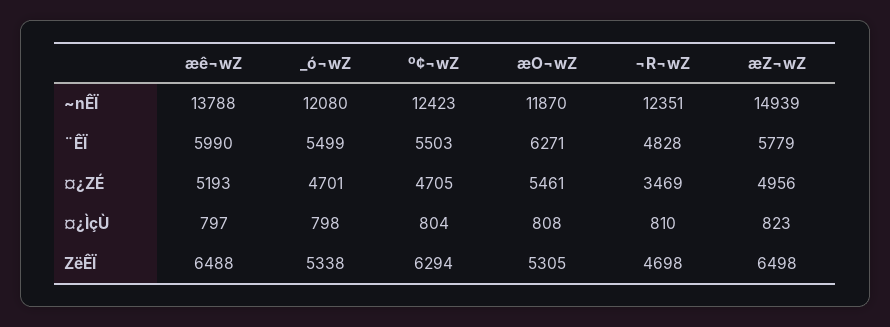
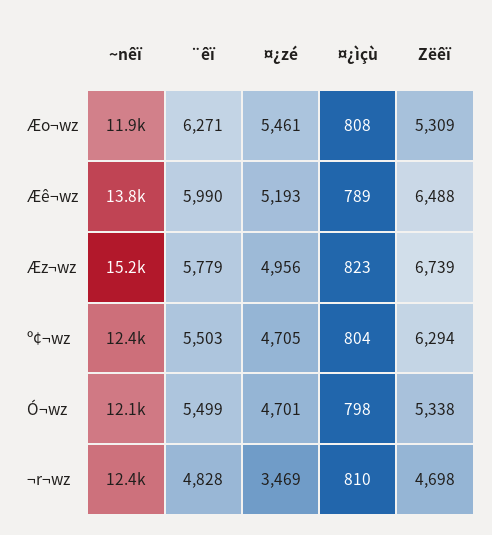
  {
    "æê¬wZ": {
      "~nÊÏ": 13788,
      "¨ÊÏ": 5990,
      "¤¿ZÉ": 5193,
-     "¤¿ÌçÙ": 797,
+     "¤¿ÌçÙ": 789,
      "ZëÊÏ": 6488
    },
    "_ó¬wZ": {
      "~nÊÏ": 12080,
      "¨ÊÏ": 5499,
      "¤¿ZÉ": 4701,
      "¤¿ÌçÙ": 798,
      "ZëÊÏ": 5338
    },
    "º¢¬wZ": {
      "~nÊÏ": 12423,
      "¨ÊÏ": 5503,
      "¤¿ZÉ": 4705,
      "¤¿ÌçÙ": 804,
      "ZëÊÏ": 6294
    },
    "æO¬wZ": {
      "~nÊÏ": 11870,
      "¨ÊÏ": 6271,
      "¤¿ZÉ": 5461,
      "¤¿ÌçÙ": 808,
-     "ZëÊÏ": 5305
+     "ZëÊÏ": 5309
    },
    "¬R¬wZ": {
      "~nÊÏ": 12351,
      "¨ÊÏ": 4828,
      "¤¿ZÉ": 3469,
      "¤¿ÌçÙ": 810,
      "ZëÊÏ": 4698
    },
    "æZ¬wZ": {
-     "~nÊÏ": 14939,
+     "~nÊÏ": 15200,
      "¨ÊÏ": 5779,
      "¤¿ZÉ": 4956,
      "¤¿ÌçÙ": 823,
-     "ZëÊÏ": 6498
+     "ZëÊÏ": 6739
    }
  }

